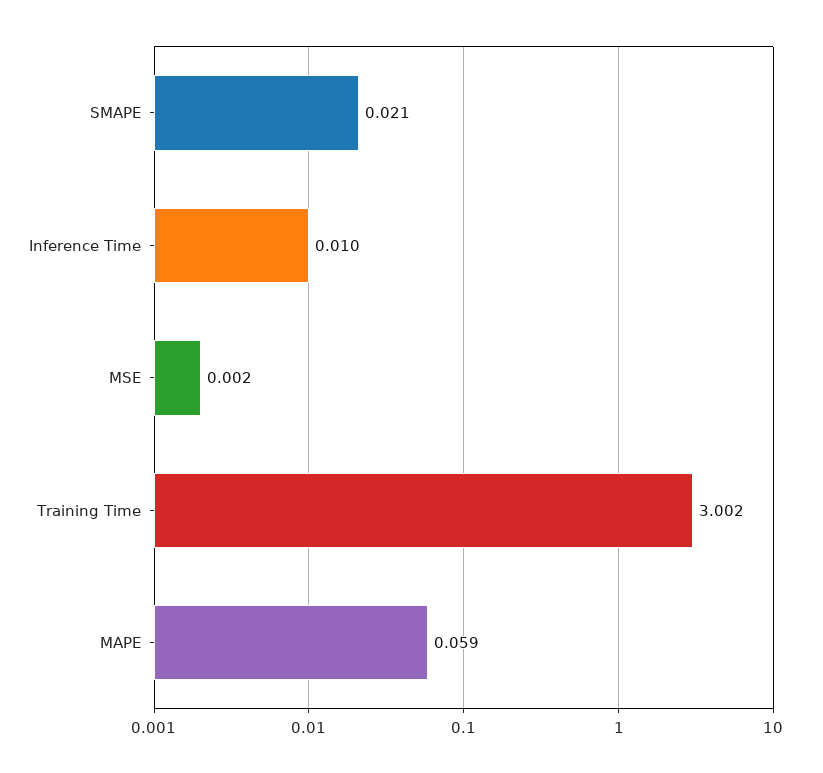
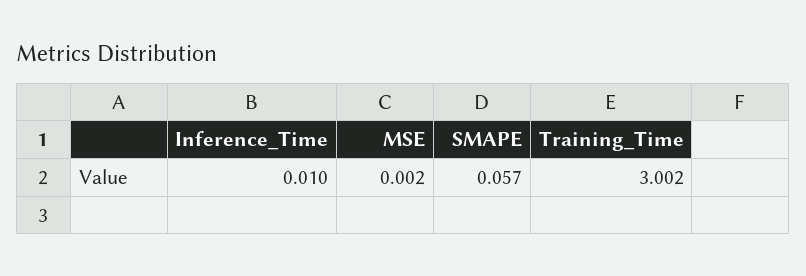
  {
-   "SMAPE": 0.021,
+   "SMAPE": 0.057,
    "Inference Time": 0.01,
    "MSE": 0.002,
-   "Training Time": 3.002,
+   "Training Time": 3.002
-   "MAPE": 0.059
  }

